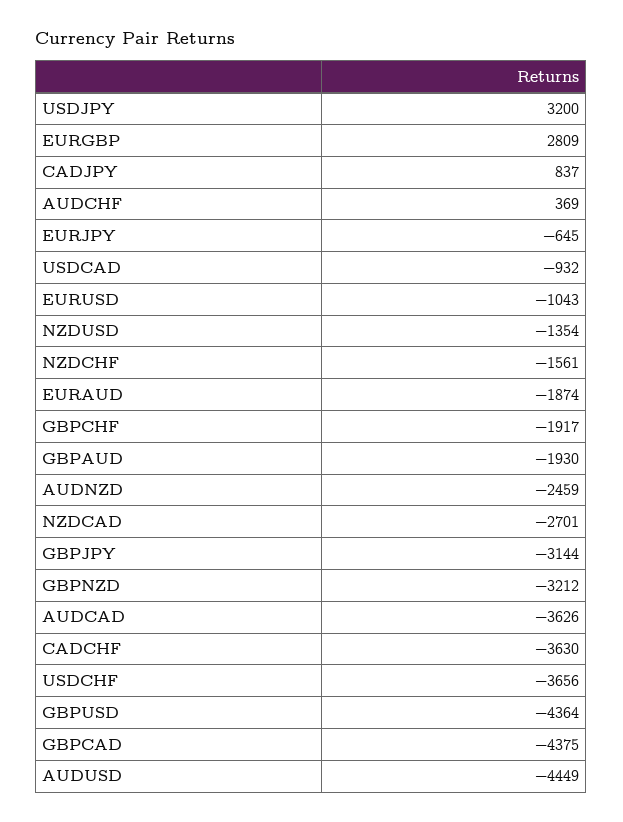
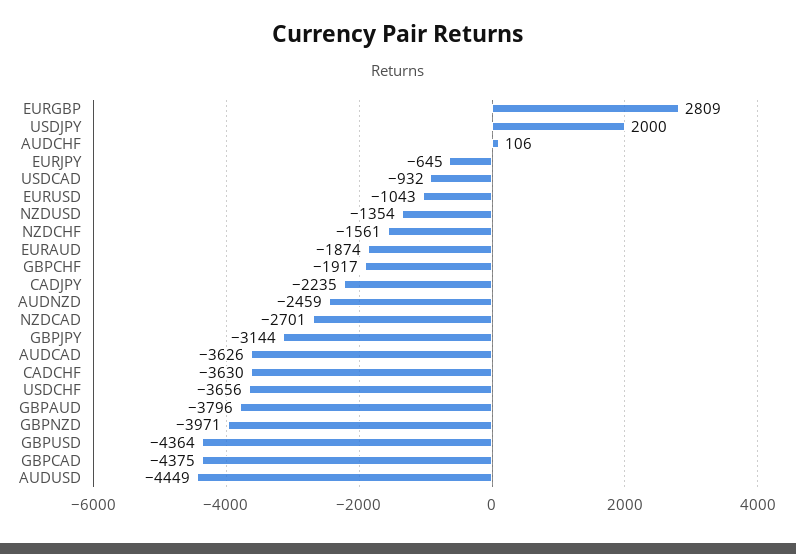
  {
-   "USDJPY": 3200,
+   "USDJPY": 2000,
    "EURGBP": 2809,
-   "CADJPY": 837,
+   "CADJPY": -2235,
-   "AUDCHF": 369,
+   "AUDCHF": 106,
    "EURJPY": -645,
    "USDCAD": -932,
    "EURUSD": -1043,
    "NZDUSD": -1354,
    "NZDCHF": -1561,
    "EURAUD": -1874,
    "GBPCHF": -1917,
-   "GBPAUD": -1930,
+   "GBPAUD": -3796,
    "AUDNZD": -2459,
    "NZDCAD": -2701,
    "GBPJPY": -3144,
-   "GBPNZD": -3212,
+   "GBPNZD": -3971,
    "AUDCAD": -3626,
    "CADCHF": -3630,
    "USDCHF": -3656,
    "GBPUSD": -4364,
    "GBPCAD": -4375,
    "AUDUSD": -4449
  }

